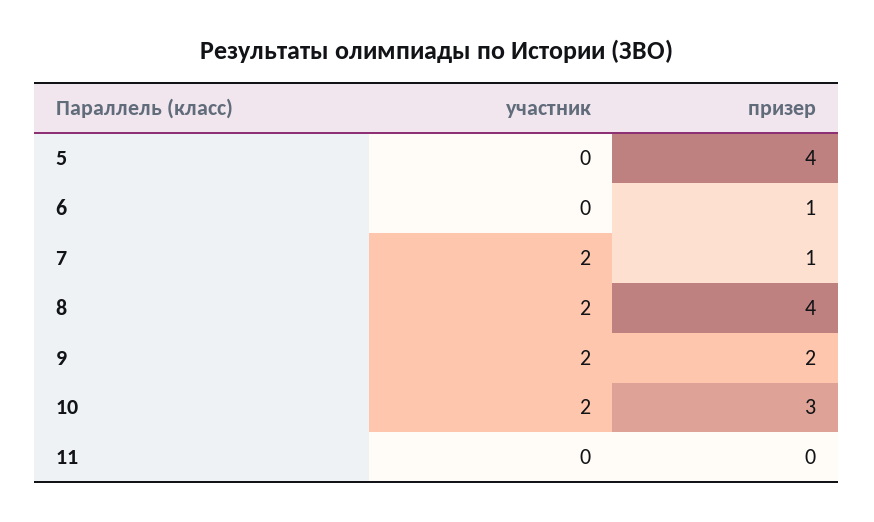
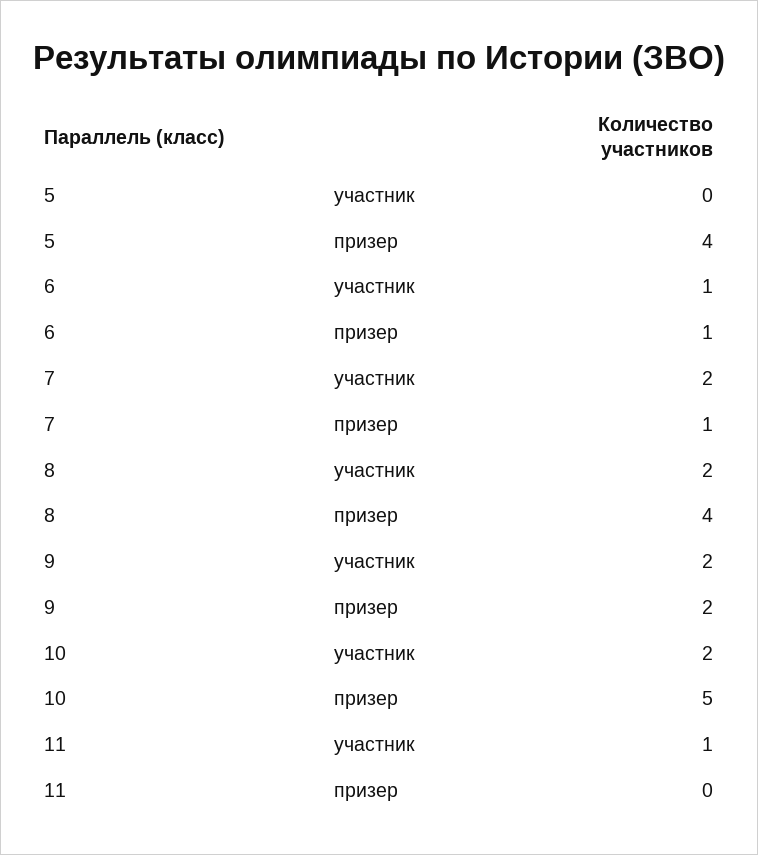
  {
    "участник": {
      "5": 0,
-     "6": 0,
+     "6": 1,
      "7": 2,
      "8": 2,
      "9": 2,
      "10": 2,
-     "11": 0
+     "11": 1
    },
    "призер": {
      "5": 4,
      "6": 1,
      "7": 1,
      "8": 4,
      "9": 2,
-     "10": 3,
+     "10": 5,
      "11": 0
    }
  }

